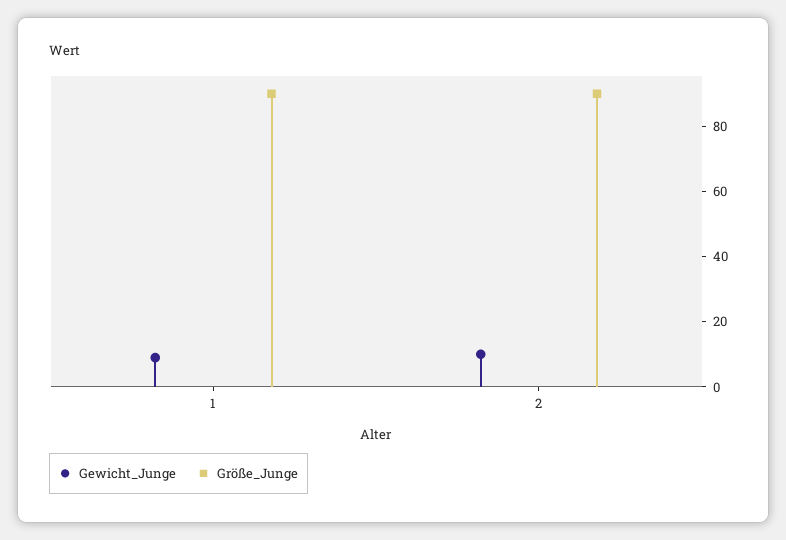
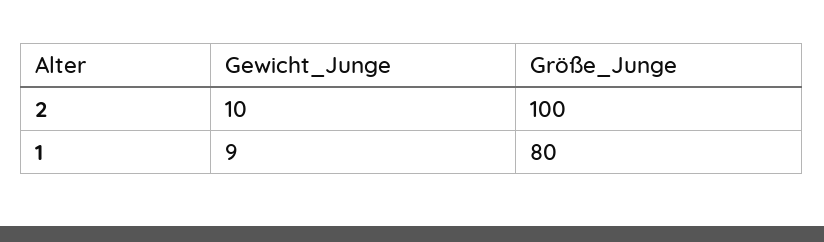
  {
    "Gewicht_Junge": {
      "1": 9,
      "2": 10
    },
    "Größe_Junge": {
-     "1": 90,
+     "1": 80,
-     "2": 90
+     "2": 100
    }
  }

